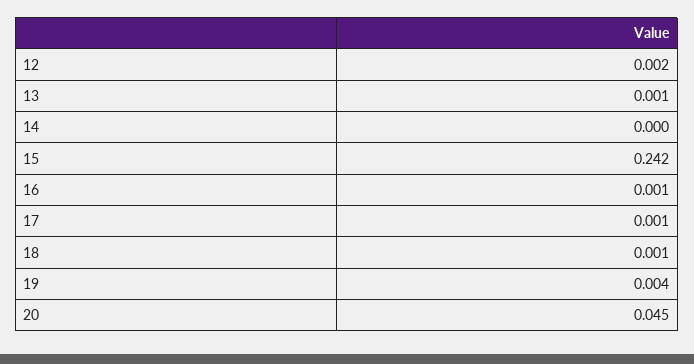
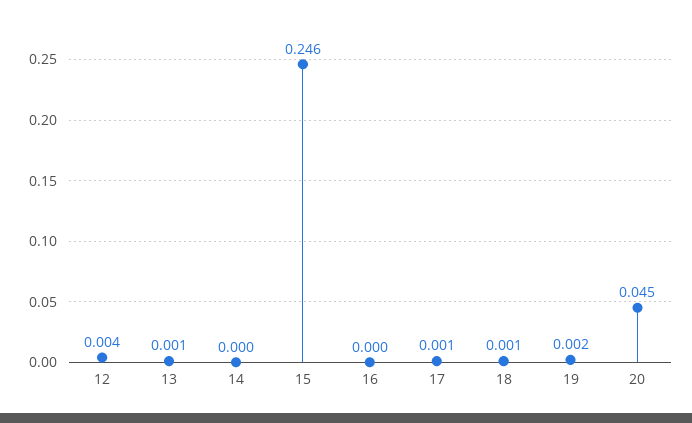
  {
-   "12": 0.002,
+   "12": 0.004,
    "13": 0.001,
    "14": 0,
-   "15": 0.242,
+   "15": 0.246,
-   "16": 0.001,
+   "16": 0,
    "17": 0.001,
    "18": 0.001,
-   "19": 0.004,
+   "19": 0.002,
    "20": 0.045
  }

